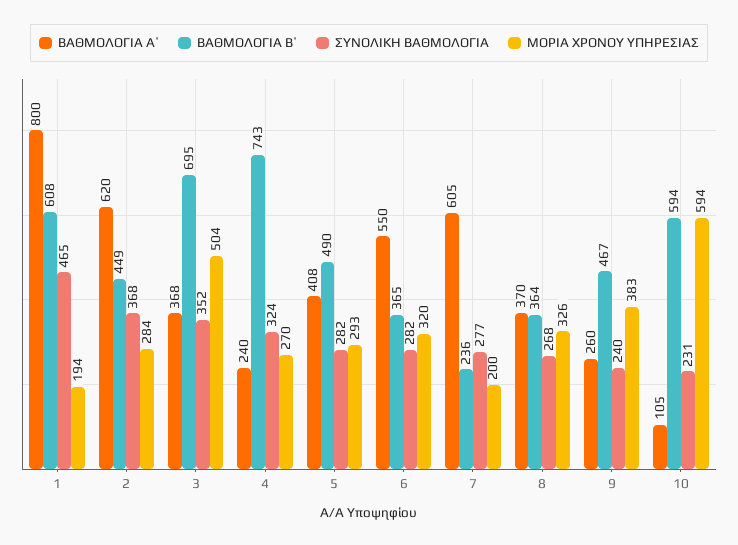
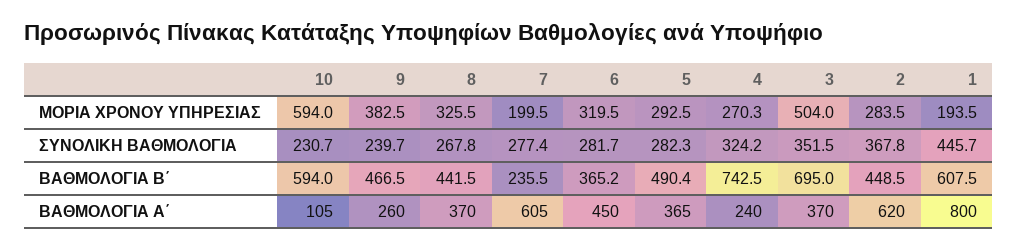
  {
    "ΒΑΘΜΟΛΟΓΙΑ Α΄": {
      "1": 800,
      "2": 620,
-     "3": 368,
+     "3": 370,
      "4": 240,
-     "5": 408,
+     "5": 365,
-     "6": 550,
+     "6": 450,
      "7": 605,
      "8": 370,
      "9": 260,
      "10": 105
    },
    "ΒΑΘΜΟΛΟΓΙΑ Β΄": {
      "1": 607.5,
      "2": 448.5,
      "3": 695,
      "4": 742.5,
      "5": 490.4,
      "6": 365.2,
      "7": 235.5,
-     "8": 364,
+     "8": 441.5,
      "9": 466.5,
      "10": 594
    },
    "ΣΥΝΟΛΙΚΗ ΒΑΘΜΟΛΟΓΙΑ": {
-     "1": 465,
+     "1": 445.7,
      "2": 367.8,
      "3": 351.5,
      "4": 324.2,
      "5": 282.3,
      "6": 281.7,
      "7": 277.4,
      "8": 267.8,
      "9": 239.7,
      "10": 230.7
    },
    "ΜΟΡΙΑ ΧΡΟΝΟΥ ΥΠΗΡΕΣΙΑΣ": {
      "1": 193.5,
      "2": 283.5,
      "3": 504,
      "4": 270.3,
      "5": 292.5,
      "6": 319.5,
      "7": 199.5,
      "8": 325.5,
      "9": 382.5,
      "10": 594
    }
  }

